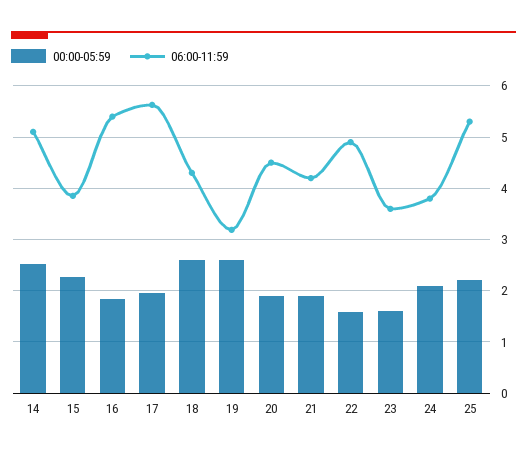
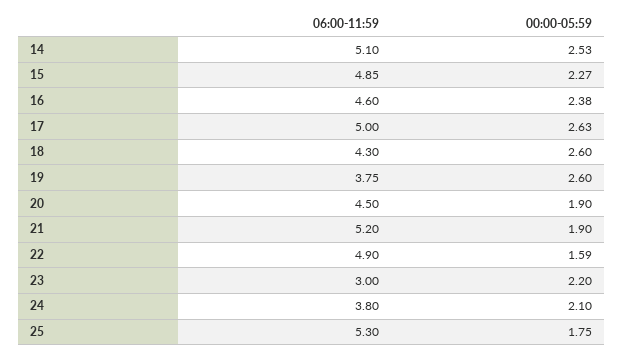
  {
    "00:00-05:59": {
      "14": 2.53,
      "15": 2.27,
-     "16": 1.8,
+     "16": 2.38,
-     "17": 2,
+     "17": 2.63,
      "18": 2.6,
      "19": 2.6,
      "20": 1.9,
      "21": 1.9,
      "22": 1.59,
-     "23": 1.6,
+     "23": 2.2,
      "24": 2.1,
-     "25": 2.2
+     "25": 1.75
    },
    "06:00-11:59": {
      "14": 5.1,
-     "15": 3.8,
+     "15": 4.85,
-     "16": 5.4,
+     "16": 4.6,
-     "17": 5.6,
+     "17": 5,
      "18": 4.3,
-     "19": 3.2,
+     "19": 3.75,
      "20": 4.5,
-     "21": 4.2,
+     "21": 5.2,
      "22": 4.9,
-     "23": 3.6,
+     "23": 3,
      "24": 3.8,
      "25": 5.3
    }
  }

